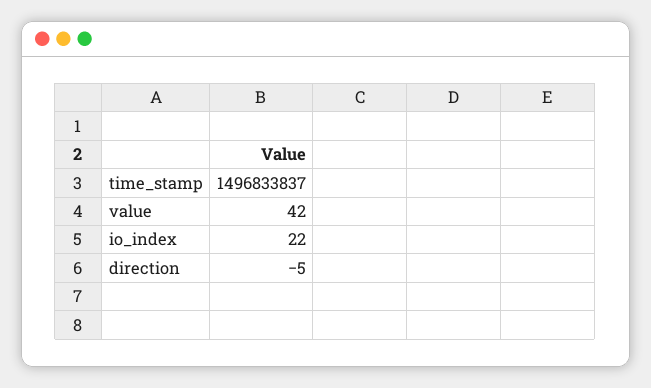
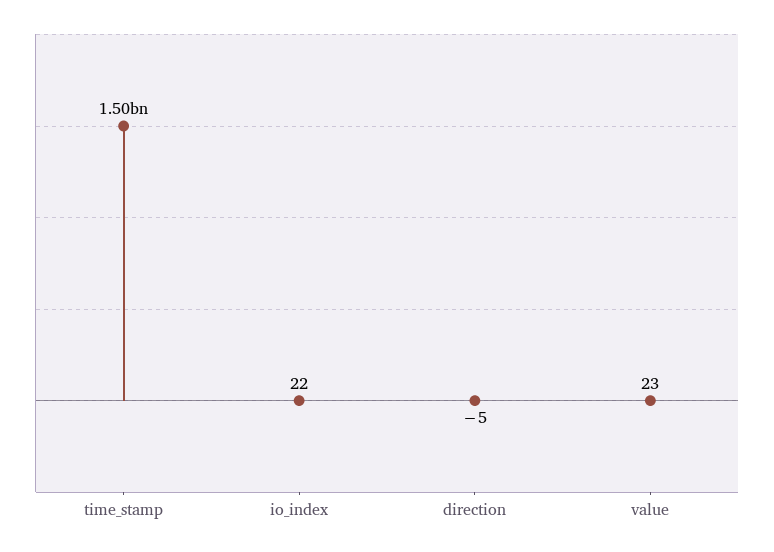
  {
    "time_stamp": 1496833837,
-   "value": 42,
+   "value": 23,
    "io_index": 22,
    "direction": -5
  }

